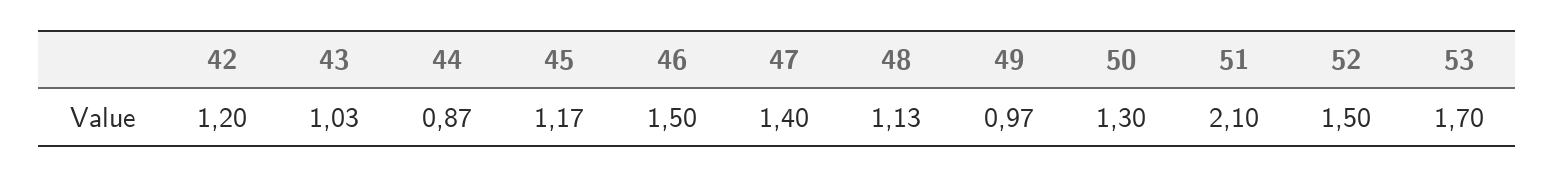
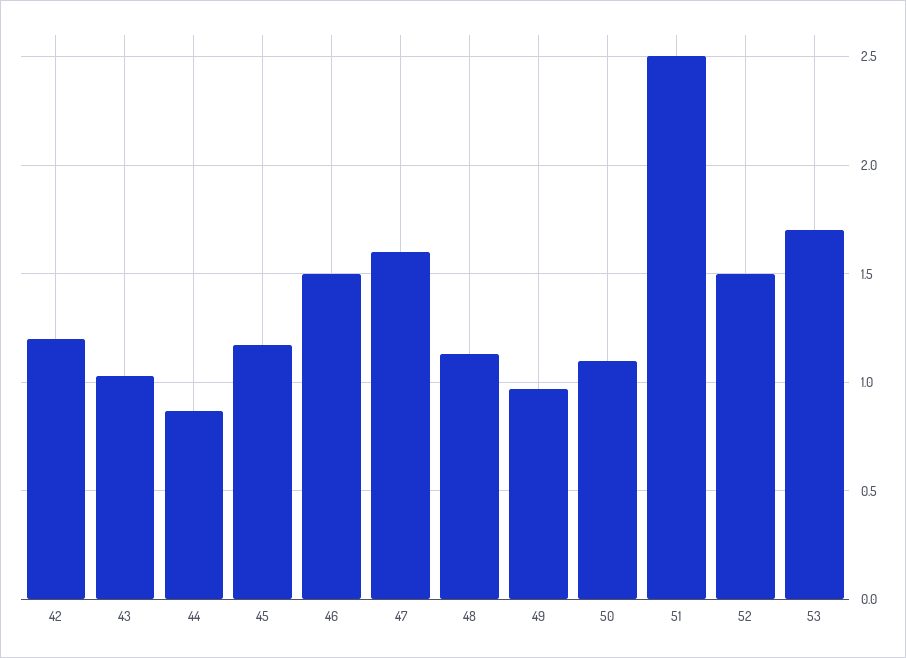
  {
    "42": 1.2,
    "43": 1.03,
    "44": 0.87,
    "45": 1.17,
    "46": 1.5,
-   "47": 1.4,
+   "47": 1.6,
    "48": 1.13,
    "49": 0.97,
-   "50": 1.3,
+   "50": 1.1,
-   "51": 2.1,
+   "51": 2.5,
    "52": 1.5,
    "53": 1.7
  }

